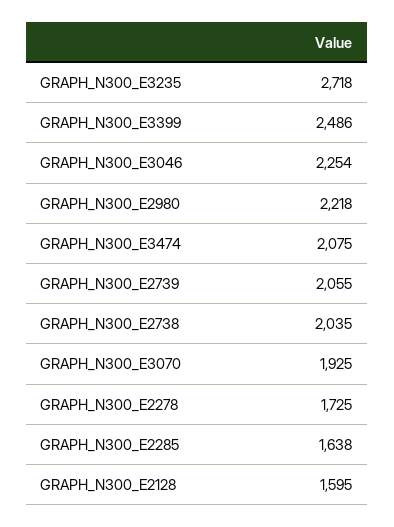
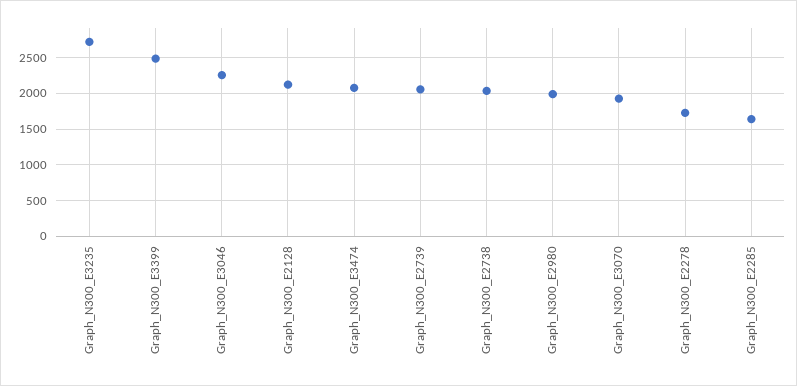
  {
    "GRAPH_N300_E3235": 2718,
    "GRAPH_N300_E3399": 2486,
    "GRAPH_N300_E3046": 2254,
-   "GRAPH_N300_E2980": 2218,
+   "GRAPH_N300_E2980": 2000,
    "GRAPH_N300_E3474": 2075,
    "GRAPH_N300_E2739": 2055,
    "GRAPH_N300_E2738": 2035,
    "GRAPH_N300_E3070": 1925,
    "GRAPH_N300_E2278": 1725,
    "GRAPH_N300_E2285": 1638,
-   "GRAPH_N300_E2128": 1595
+   "GRAPH_N300_E2128": 2100
  }

